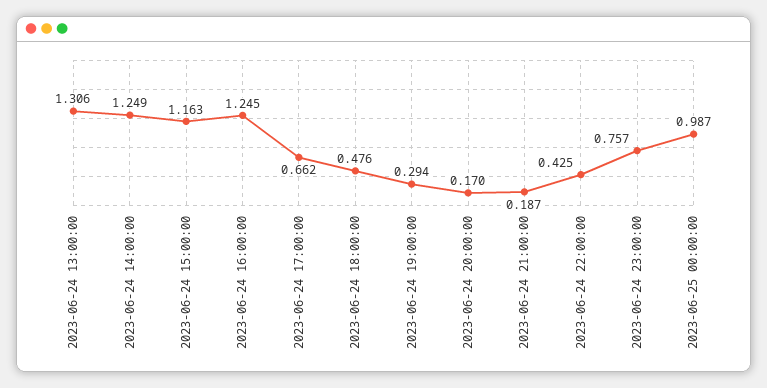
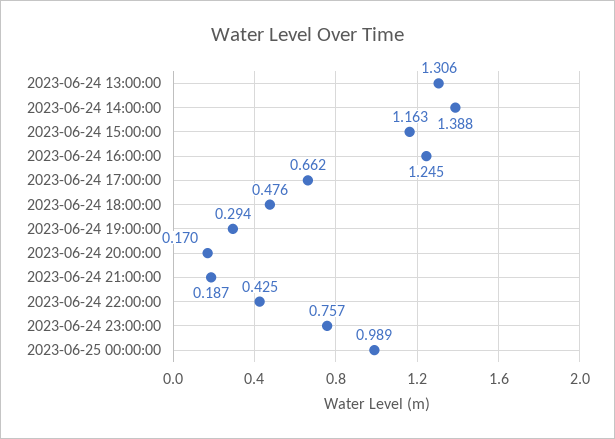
  {
    "2023-06-24 13:00:00": 1.306,
-   "2023-06-24 14:00:00": 1.249,
+   "2023-06-24 14:00:00": 1.388,
    "2023-06-24 15:00:00": 1.163,
    "2023-06-24 16:00:00": 1.245,
    "2023-06-24 17:00:00": 0.662,
    "2023-06-24 18:00:00": 0.476,
    "2023-06-24 19:00:00": 0.294,
    "2023-06-24 20:00:00": 0.17,
    "2023-06-24 21:00:00": 0.187,
    "2023-06-24 22:00:00": 0.425,
    "2023-06-24 23:00:00": 0.757,
-   "2023-06-25 00:00:00": 0.987
+   "2023-06-25 00:00:00": 0.989
  }

